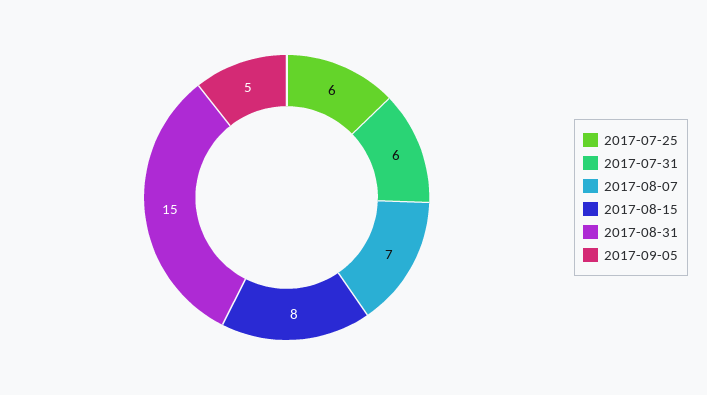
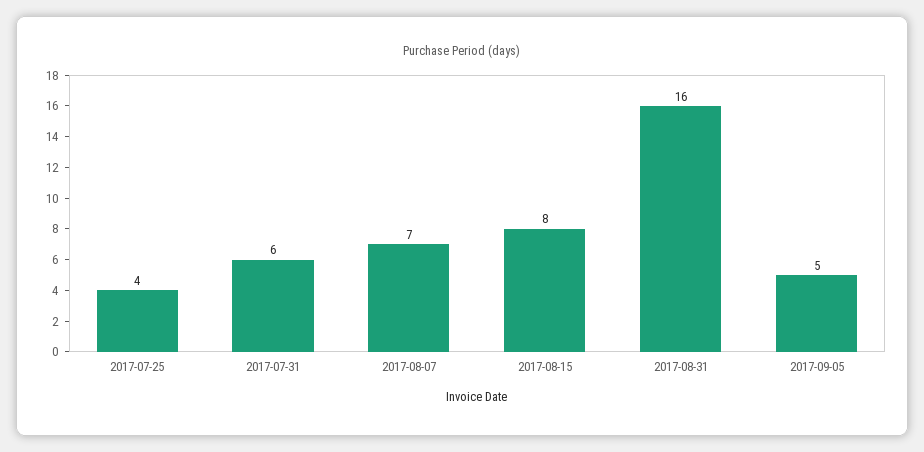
  {
-   "2017-07-25": 6,
+   "2017-07-25": 4,
    "2017-07-31": 6,
    "2017-08-07": 7,
    "2017-08-15": 8,
-   "2017-08-31": 15,
+   "2017-08-31": 16,
    "2017-09-05": 5
  }

